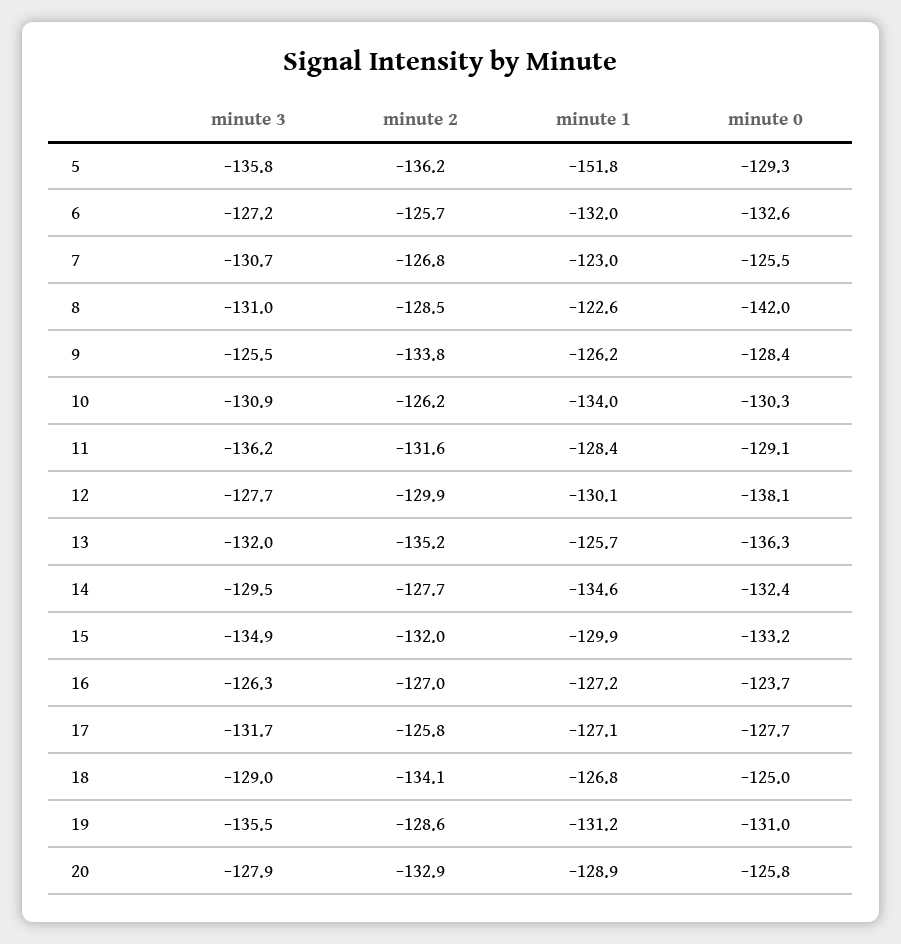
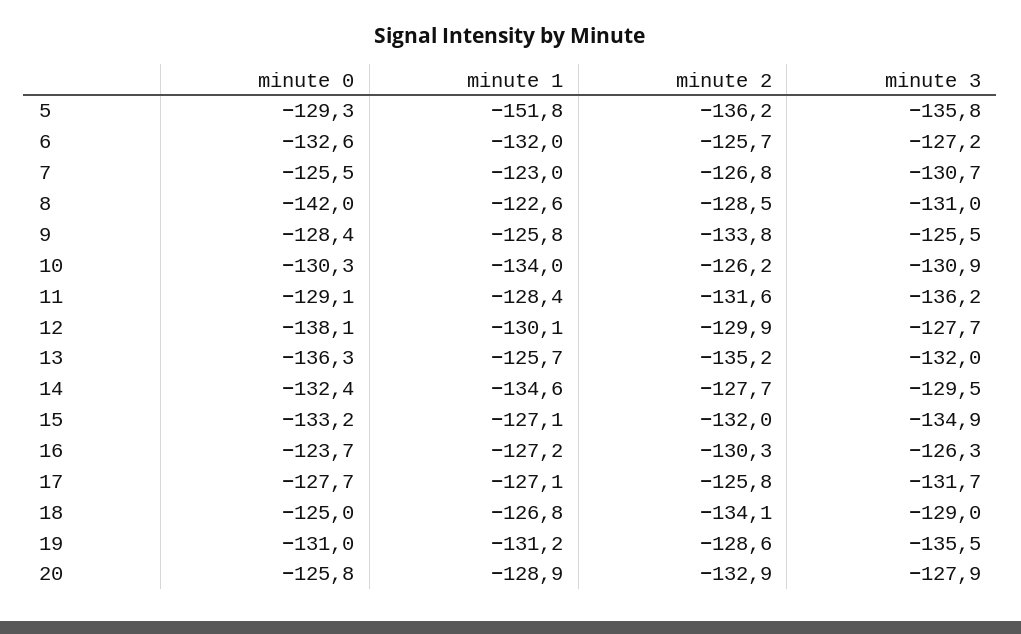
  {
    "minute 3": {
      "5": -135.8,
      "6": -127.2,
      "7": -130.7,
      "8": -131,
      "9": -125.5,
      "10": -130.9,
      "11": -136.2,
      "12": -127.7,
      "13": -132,
      "14": -129.5,
      "15": -134.9,
      "16": -126.3,
      "17": -131.7,
      "18": -129,
      "19": -135.5,
      "20": -127.9
    },
    "minute 2": {
      "5": -136.2,
      "6": -125.7,
      "7": -126.8,
      "8": -128.5,
      "9": -133.8,
      "10": -126.2,
      "11": -131.6,
      "12": -129.9,
      "13": -135.2,
      "14": -127.7,
      "15": -132,
-     "16": -127,
+     "16": -130.3,
      "17": -125.8,
      "18": -134.1,
      "19": -128.6,
      "20": -132.9
    },
    "minute 1": {
      "5": -151.8,
      "6": -132,
      "7": -123,
      "8": -122.6,
-     "9": -126.2,
+     "9": -125.8,
      "10": -134,
      "11": -128.4,
      "12": -130.1,
      "13": -125.7,
      "14": -134.6,
-     "15": -129.9,
+     "15": -127.1,
      "16": -127.2,
      "17": -127.1,
      "18": -126.8,
      "19": -131.2,
      "20": -128.9
    },
    "minute 0": {
      "5": -129.3,
      "6": -132.6,
      "7": -125.5,
      "8": -142,
      "9": -128.4,
      "10": -130.3,
      "11": -129.1,
      "12": -138.1,
      "13": -136.3,
      "14": -132.4,
      "15": -133.2,
      "16": -123.7,
      "17": -127.7,
      "18": -125,
      "19": -131,
      "20": -125.8
    }
  }

